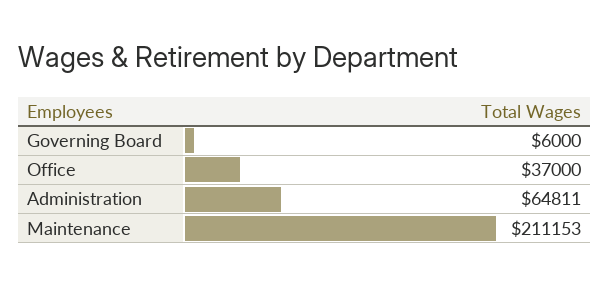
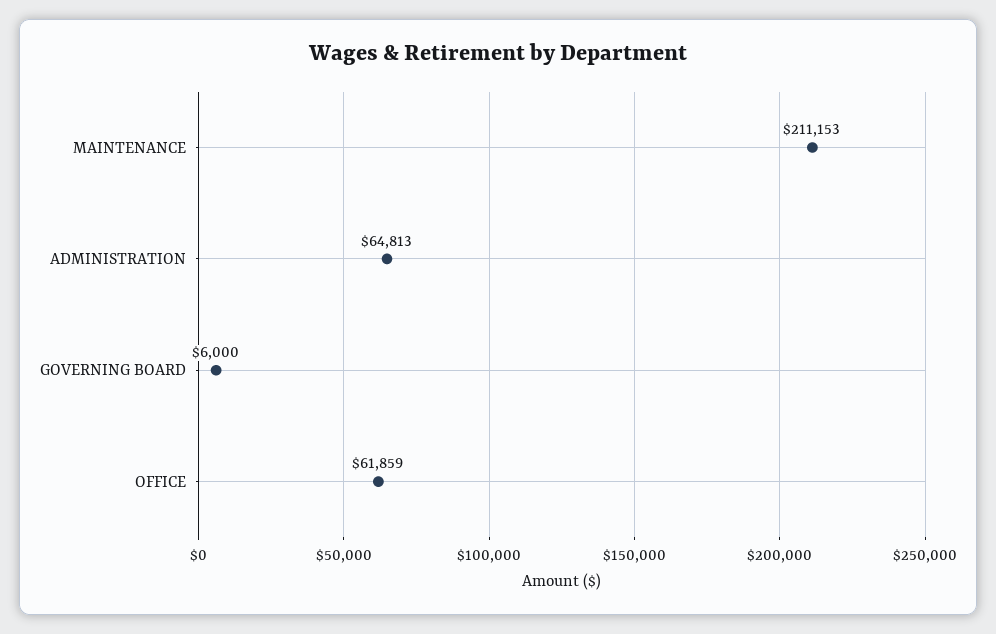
  {
    "Governing Board": 6000,
-   "Office": 37000,
+   "Office": 61859,
-   "Administration": 64811,
+   "Administration": 64813,
    "Maintenance": 211153
  }

